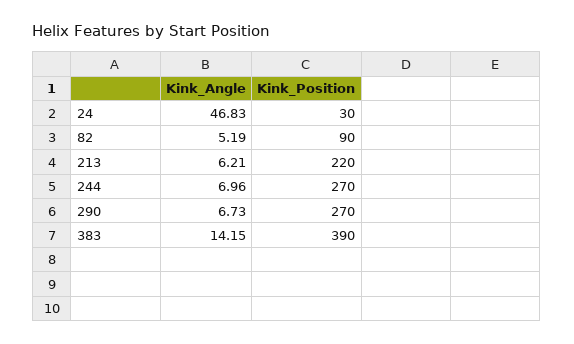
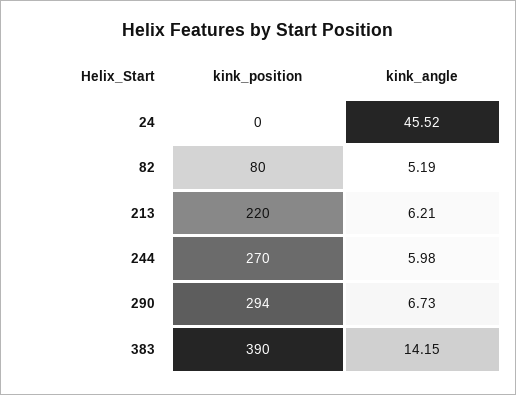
  {
    "Kink_Angle": {
-     "24": 46.83,
+     "24": 45.52,
      "82": 5.19,
      "213": 6.21,
-     "244": 6.96,
+     "244": 5.98,
      "290": 6.73,
      "383": 14.15
    },
    "Kink_Position": {
-     "24": 30,
+     "24": 0,
-     "82": 90,
+     "82": 80,
      "213": 220,
      "244": 270,
-     "290": 270,
+     "290": 294,
      "383": 390
    }
  }

